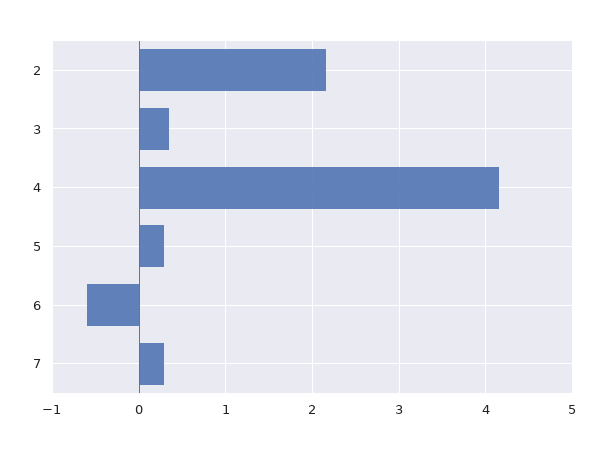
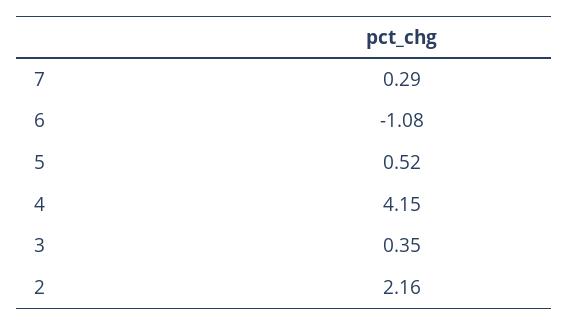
  {
    "2": 2.16,
    "3": 0.35,
    "4": 4.15,
-   "5": 0.3,
+   "5": 0.52,
-   "6": -0.6,
+   "6": -1.08,
    "7": 0.29
  }

